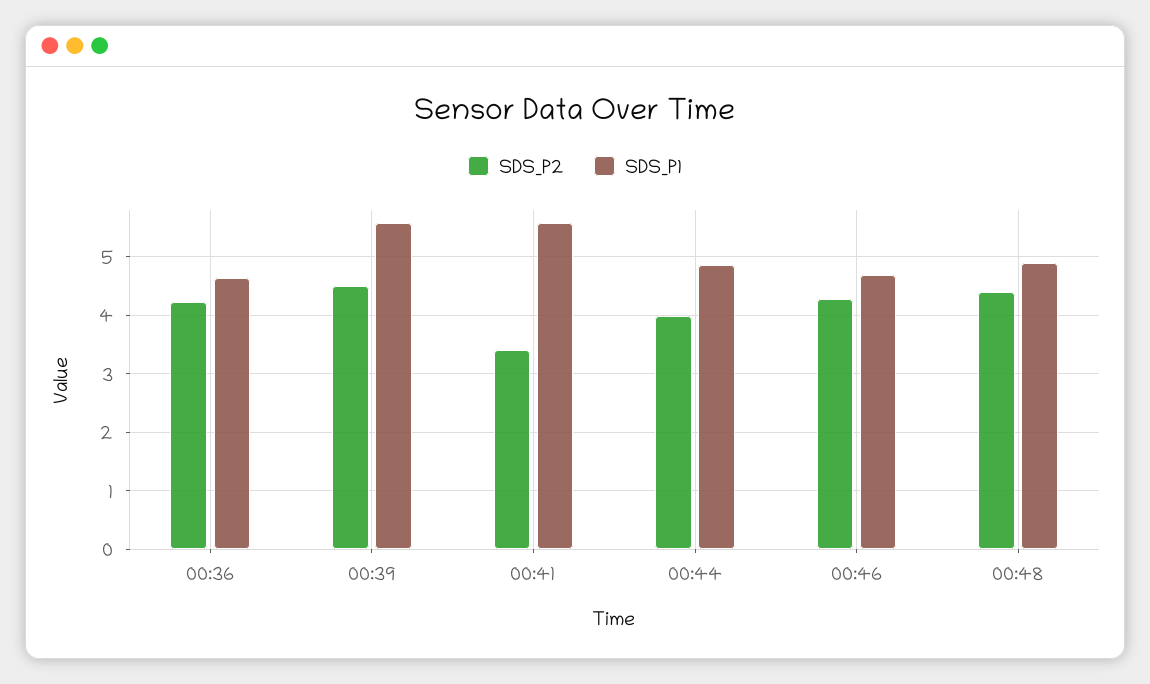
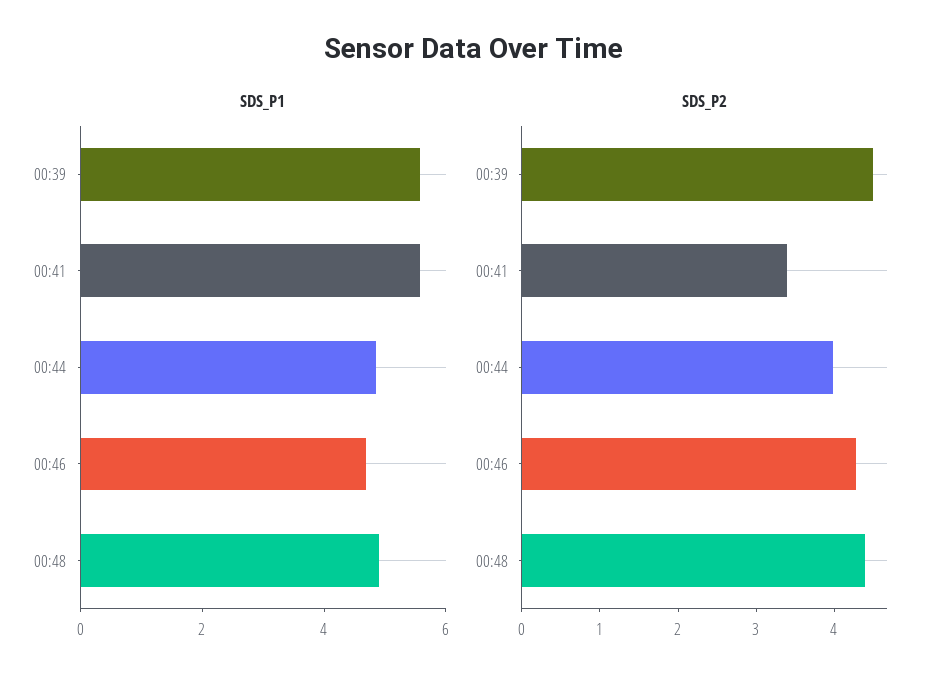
  {
    "SDS_P2": {
-     "00:36": 4.2,
      "00:39": 4.6,
      "00:41": 3.4,
      "00:44": 4,
      "00:46": 4.2,
      "00:48": 4.4
    },
    "SDS_P1": {
-     "00:36": 4.6,
      "00:39": 5.6,
      "00:41": 5.6,
      "00:44": 4.8,
      "00:46": 4.6,
      "00:48": 5
    }
  }

